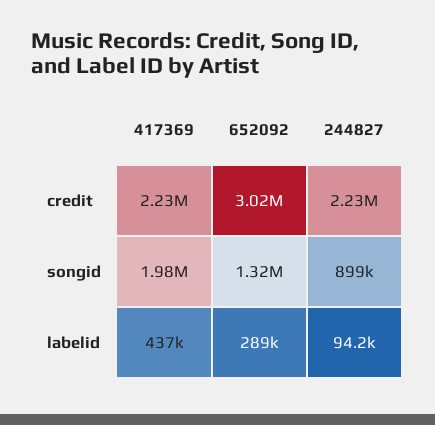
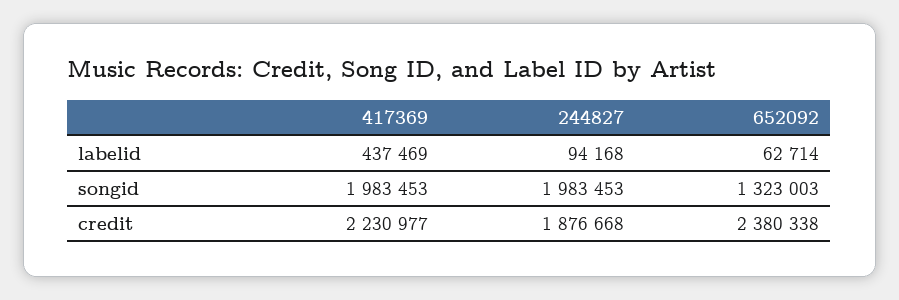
  {
    "417369": {
      "credit": 2230977,
      "songid": 1983453,
      "labelid": 437469
    },
    "652092": {
-     "credit": 3020000,
+     "credit": 2380338,
      "songid": 1323003,
-     "labelid": 289000
+     "labelid": 62714
    },
    "244827": {
-     "credit": 2230000,
+     "credit": 1876668,
-     "songid": 899000,
+     "songid": 1983453,
      "labelid": 94168
    }
  }

